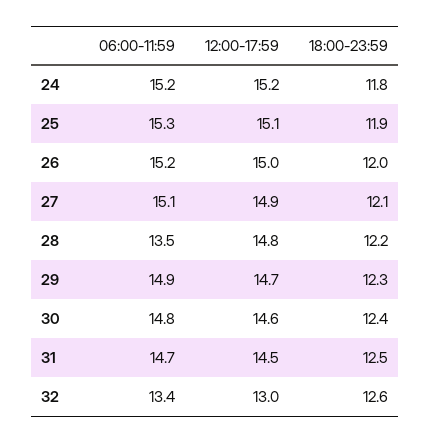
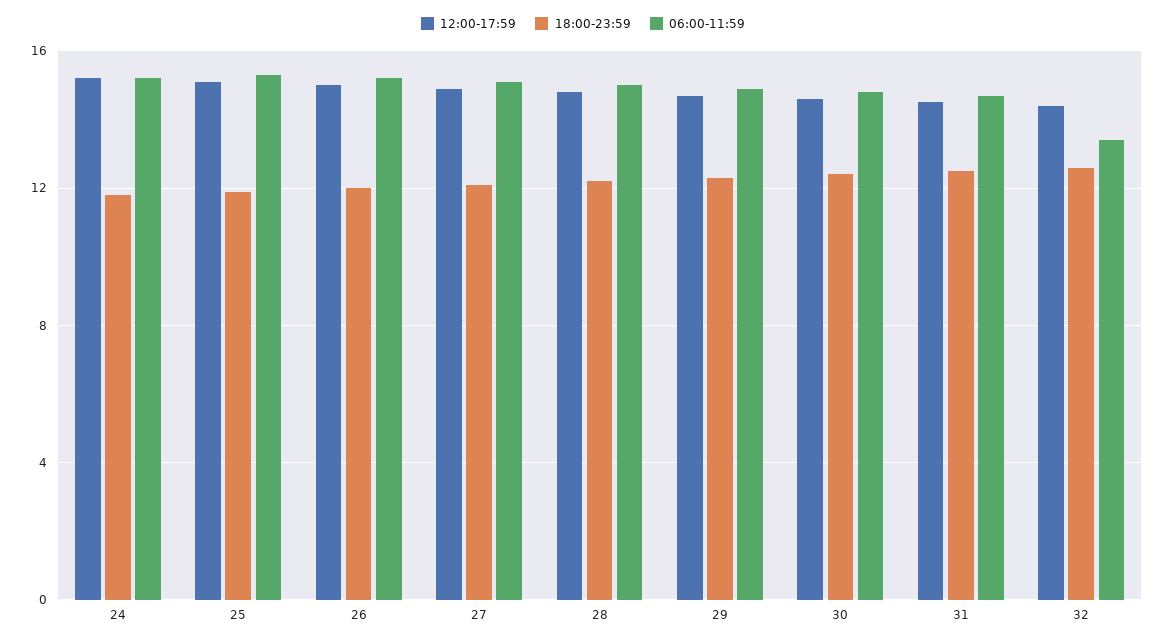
  {
    "06:00-11:59": {
      "24": 15.2,
      "25": 15.3,
      "26": 15.2,
      "27": 15.1,
-     "28": 13.5,
+     "28": 15,
      "29": 14.9,
      "30": 14.8,
      "31": 14.7,
      "32": 13.4
    },
    "12:00-17:59": {
      "24": 15.2,
      "25": 15.1,
      "26": 15,
      "27": 14.9,
      "28": 14.8,
      "29": 14.7,
      "30": 14.6,
      "31": 14.5,
-     "32": 13
+     "32": 14.5
    },
    "18:00-23:59": {
      "24": 11.8,
      "25": 11.9,
      "26": 12,
      "27": 12.1,
      "28": 12.2,
      "29": 12.3,
      "30": 12.4,
      "31": 12.5,
      "32": 12.6
    }
  }

